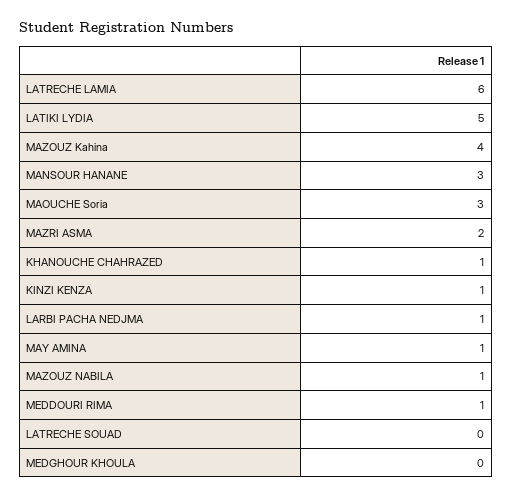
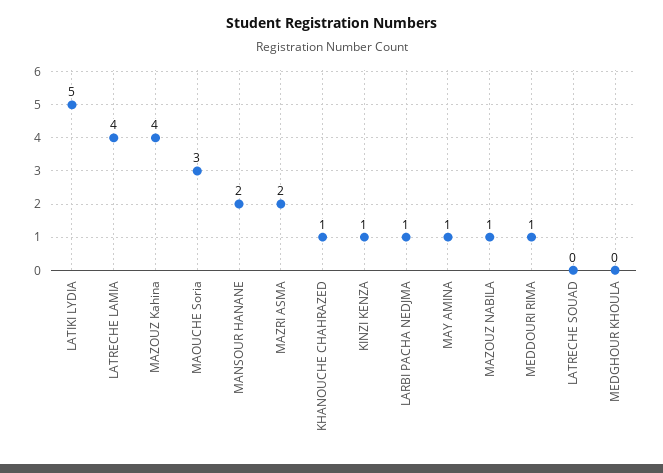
  {
-   "LATRECHE LAMIA": 6,
+   "LATRECHE LAMIA": 4,
    "LATIKI LYDIA": 5,
    "MAZOUZ Kahina": 4,
-   "MANSOUR HANANE": 3,
+   "MANSOUR HANANE": 2,
    "MAOUCHE Soria": 3,
    "MAZRI ASMA": 2,
    "KHANOUCHE CHAHRAZED": 1,
    "KINZI KENZA": 1,
    "LARBI PACHA NEDJMA": 1,
    "MAY AMINA": 1,
    "MAZOUZ NABILA": 1,
    "MEDDOURI RIMA": 1,
    "LATRECHE SOUAD": 0,
    "MEDGHOUR KHOULA": 0
  }

